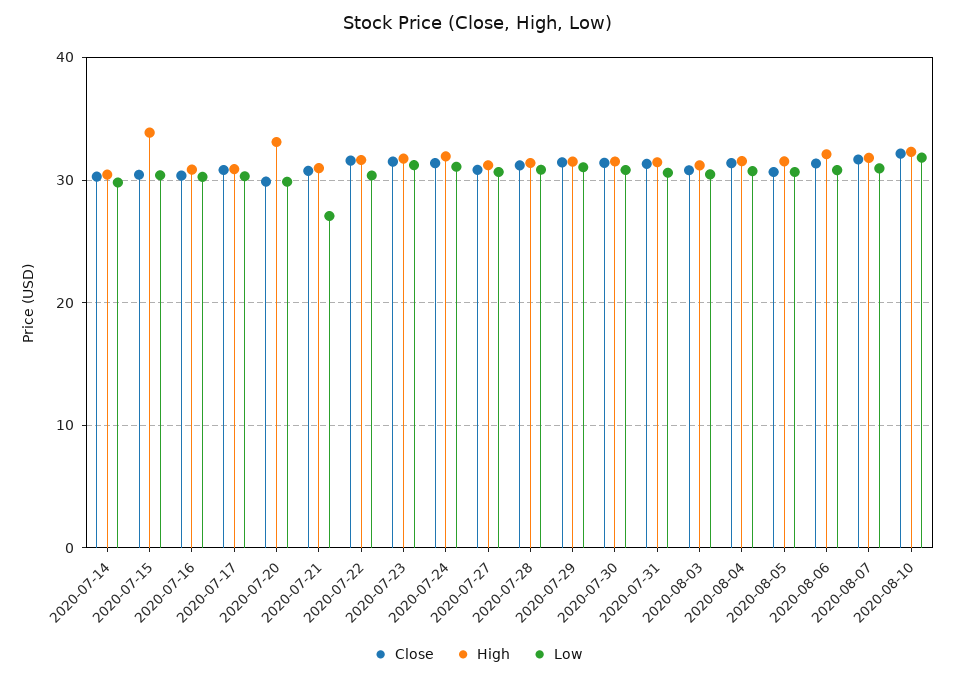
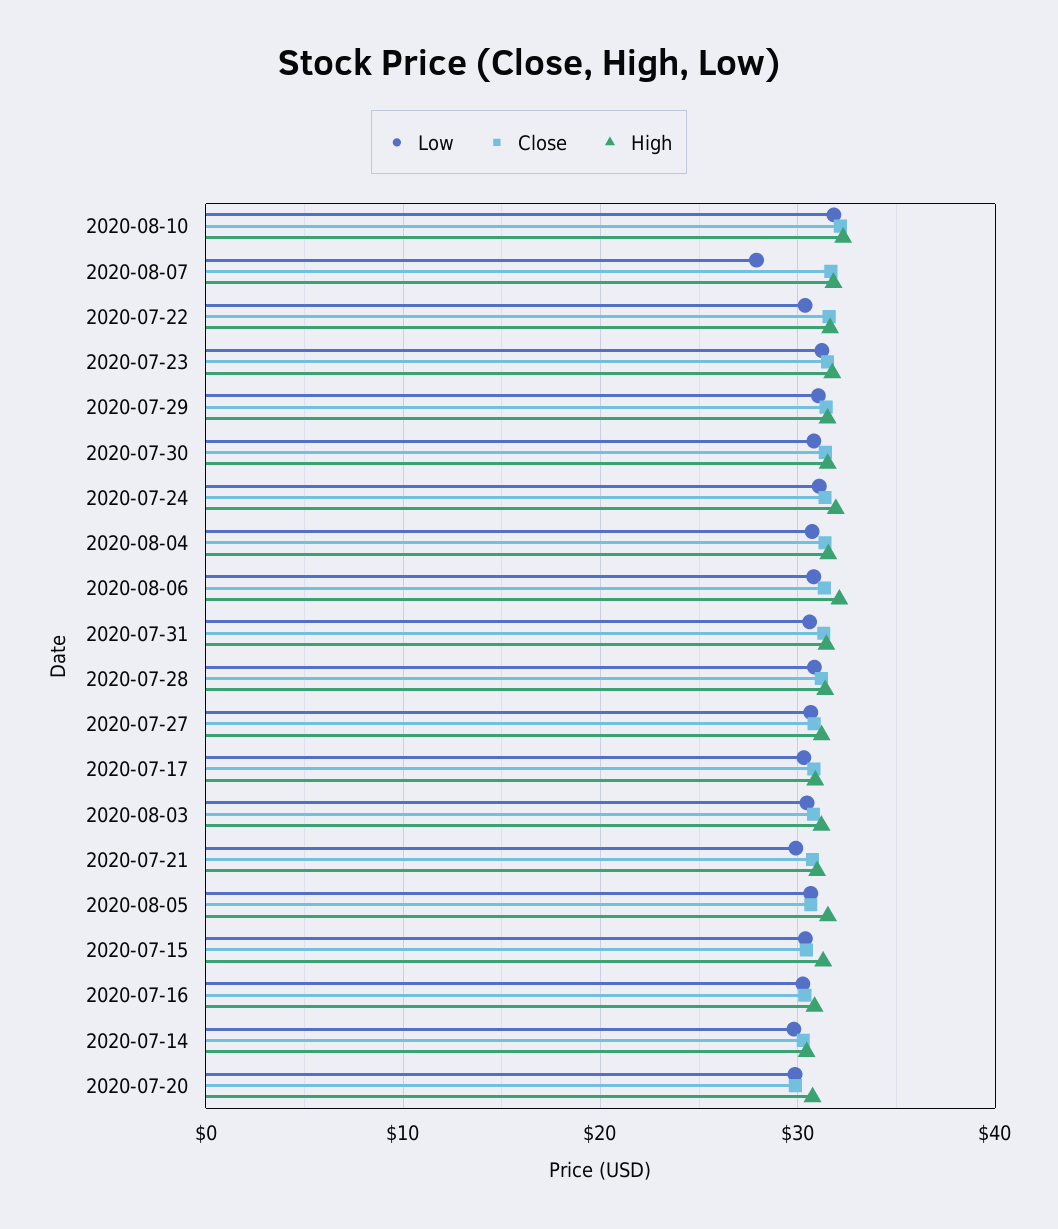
  {
    "Close": {
      "2020-07-14": 30,
      "2020-07-15": 30,
      "2020-07-16": 30,
      "2020-07-17": 31,
      "2020-07-20": 30,
      "2020-07-21": 31,
      "2020-07-22": 32,
      "2020-07-23": 32,
      "2020-07-24": 31,
      "2020-07-27": 31,
      "2020-07-28": 31,
      "2020-07-29": 31,
      "2020-07-30": 31,
      "2020-07-31": 31,
      "2020-08-03": 31,
      "2020-08-04": 31,
      "2020-08-05": 31,
      "2020-08-06": 31,
      "2020-08-07": 32,
      "2020-08-10": 32
    },
    "High": {
      "2020-07-14": 30,
-     "2020-07-15": 34,
+     "2020-07-15": 31,
      "2020-07-16": 31,
      "2020-07-17": 31,
-     "2020-07-20": 33,
+     "2020-07-20": 31,
      "2020-07-21": 31,
      "2020-07-22": 32,
      "2020-07-23": 32,
      "2020-07-24": 32,
      "2020-07-27": 31,
      "2020-07-28": 31,
      "2020-07-29": 32,
      "2020-07-30": 32,
      "2020-07-31": 31,
      "2020-08-03": 31,
      "2020-08-04": 32,
      "2020-08-05": 32,
      "2020-08-06": 32,
      "2020-08-07": 32,
      "2020-08-10": 32
    },
    "Low": {
      "2020-07-14": 30,
      "2020-07-15": 30,
      "2020-07-16": 30,
      "2020-07-17": 30,
      "2020-07-20": 30,
-     "2020-07-21": 27,
+     "2020-07-21": 30,
      "2020-07-22": 30,
      "2020-07-23": 31,
      "2020-07-24": 31,
      "2020-07-27": 31,
      "2020-07-28": 31,
      "2020-07-29": 31,
      "2020-07-30": 31,
      "2020-07-31": 31,
      "2020-08-03": 30,
      "2020-08-04": 31,
      "2020-08-05": 31,
      "2020-08-06": 31,
-     "2020-08-07": 31,
+     "2020-08-07": 28,
      "2020-08-10": 32
    }
  }

